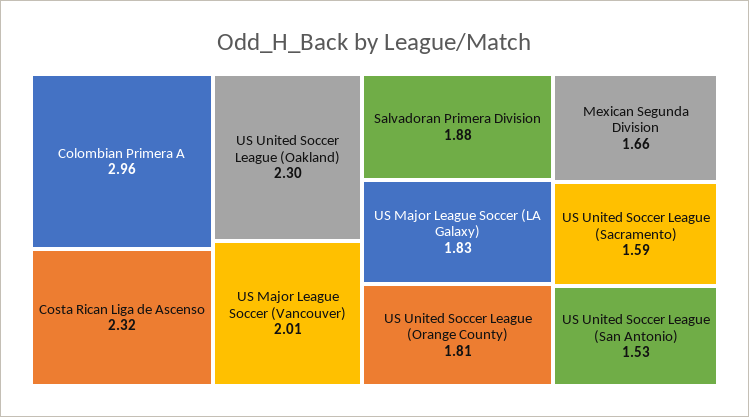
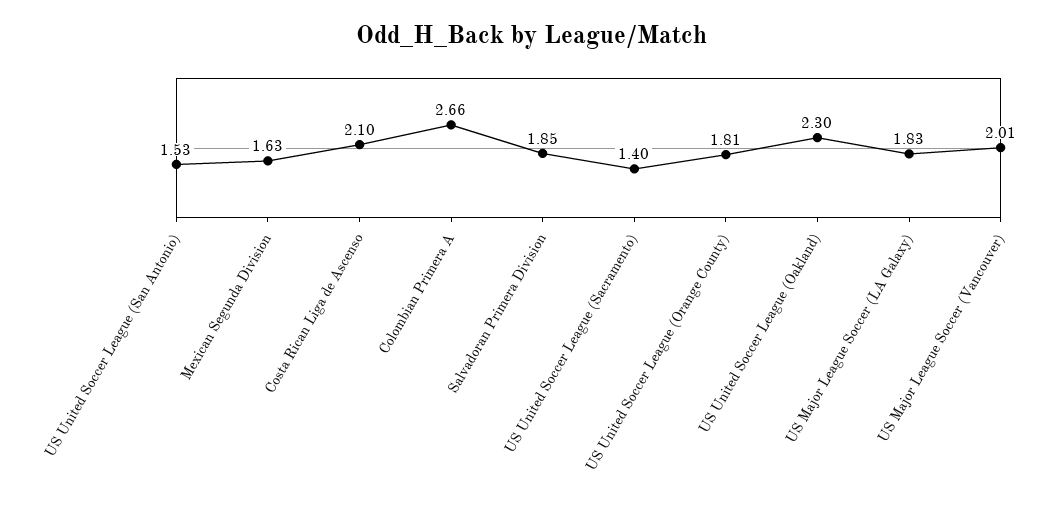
  {
-   "Colombian Primera A": 2.96,
+   "Colombian Primera A": 2.66,
-   "Costa Rican Liga de Ascenso": 2.32,
+   "Costa Rican Liga de Ascenso": 2.1,
    "US United Soccer League (Oakland)": 2.3,
    "US Major League Soccer (Vancouver)": 2.01,
-   "Salvadoran Primera Division": 1.88,
+   "Salvadoran Primera Division": 1.85,
    "US Major League Soccer (LA Galaxy)": 1.83,
    "US United Soccer League (Orange County)": 1.81,
-   "Mexican Segunda Division": 1.66,
+   "Mexican Segunda Division": 1.63,
-   "US United Soccer League (Sacramento)": 1.59,
+   "US United Soccer League (Sacramento)": 1.4,
    "US United Soccer League (San Antonio)": 1.53
  }

